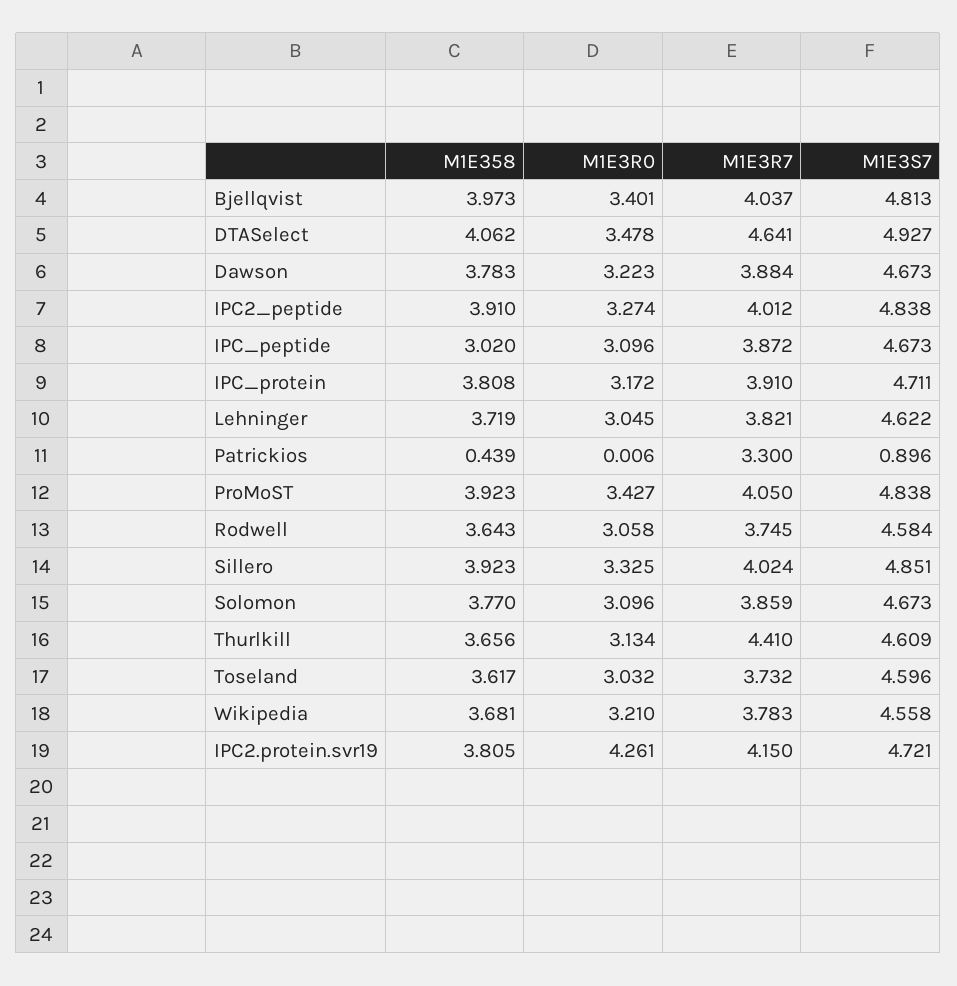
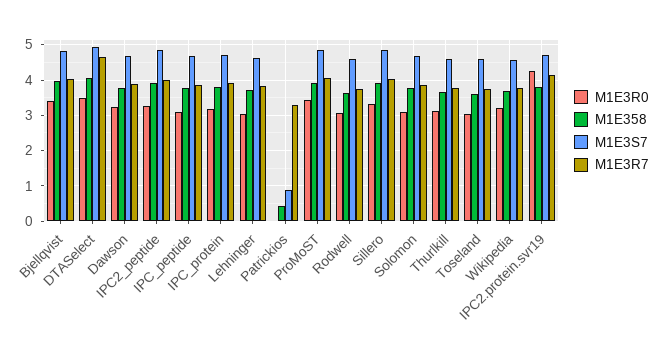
  {
    "M1E358": {
      "Bjellqvist": 3.973,
      "DTASelect": 4.062,
      "Dawson": 3.783,
      "IPC2_peptide": 3.91,
-     "IPC_peptide": 3.02,
+     "IPC_peptide": 3.8,
      "IPC_protein": 3.808,
      "Lehninger": 3.719,
      "Patrickios": 0.439,
      "ProMoST": 3.923,
      "Rodwell": 3.643,
      "Sillero": 3.923,
      "Solomon": 3.77,
      "Thurlkill": 3.656,
      "Toseland": 3.617,
      "Wikipedia": 3.681,
      "IPC2.protein.svr19": 3.805
    },
    "M1E3R0": {
      "Bjellqvist": 3.401,
      "DTASelect": 3.478,
      "Dawson": 3.223,
      "IPC2_peptide": 3.274,
      "IPC_peptide": 3.096,
      "IPC_protein": 3.172,
      "Lehninger": 3.045,
      "Patrickios": 0.006,
      "ProMoST": 3.427,
      "Rodwell": 3.058,
      "Sillero": 3.325,
      "Solomon": 3.096,
      "Thurlkill": 3.134,
      "Toseland": 3.032,
      "Wikipedia": 3.21,
      "IPC2.protein.svr19": 4.261
    },
    "M1E3R7": {
      "Bjellqvist": 4.037,
      "DTASelect": 4.641,
      "Dawson": 3.884,
      "IPC2_peptide": 4.012,
      "IPC_peptide": 3.872,
      "IPC_protein": 3.91,
      "Lehninger": 3.821,
      "Patrickios": 3.3,
      "ProMoST": 4.05,
      "Rodwell": 3.745,
      "Sillero": 4.024,
      "Solomon": 3.859,
-     "Thurlkill": 4.41,
+     "Thurlkill": 3.8,
      "Toseland": 3.732,
      "Wikipedia": 3.783,
      "IPC2.protein.svr19": 4.15
    },
    "M1E3S7": {
      "Bjellqvist": 4.813,
      "DTASelect": 4.927,
      "Dawson": 4.673,
      "IPC2_peptide": 4.838,
      "IPC_peptide": 4.673,
      "IPC_protein": 4.711,
      "Lehninger": 4.622,
      "Patrickios": 0.896,
      "ProMoST": 4.838,
      "Rodwell": 4.584,
      "Sillero": 4.851,
      "Solomon": 4.673,
      "Thurlkill": 4.609,
      "Toseland": 4.596,
      "Wikipedia": 4.558,
      "IPC2.protein.svr19": 4.721
    }
  }

